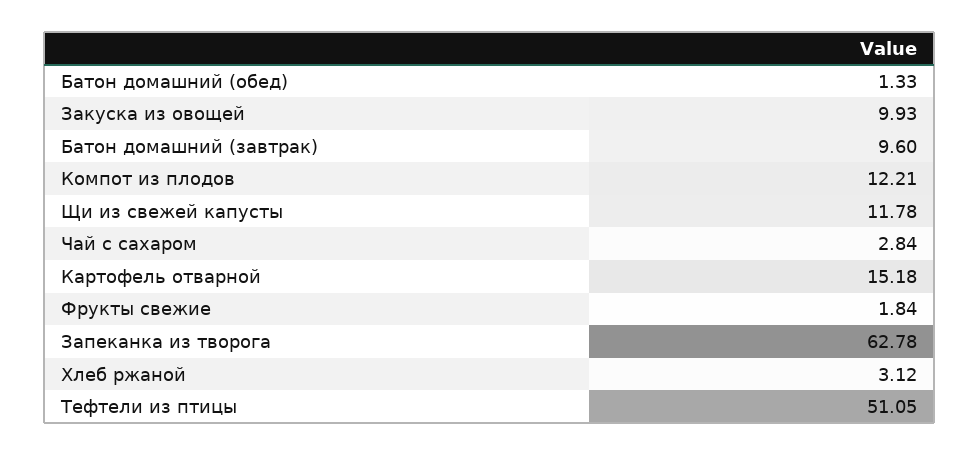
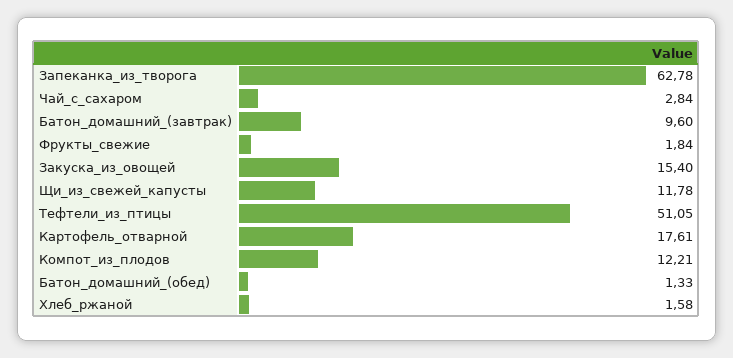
  {
    "Батон домашний (обед)": 1.33,
-   "Закуска из овощей": 9.93,
+   "Закуска из овощей": 15.4,
    "Батон домашний (завтрак)": 9.6,
    "Компот из плодов": 12.21,
    "Щи из свежей капусты": 11.78,
    "Чай с сахаром": 2.84,
-   "Картофель отварной": 15.18,
+   "Картофель отварной": 17.61,
    "Фрукты свежие": 1.84,
    "Запеканка из творога": 62.78,
-   "Хлеб ржаной": 3.12,
+   "Хлеб ржаной": 1.58,
    "Тефтели из птицы": 51.05
  }

